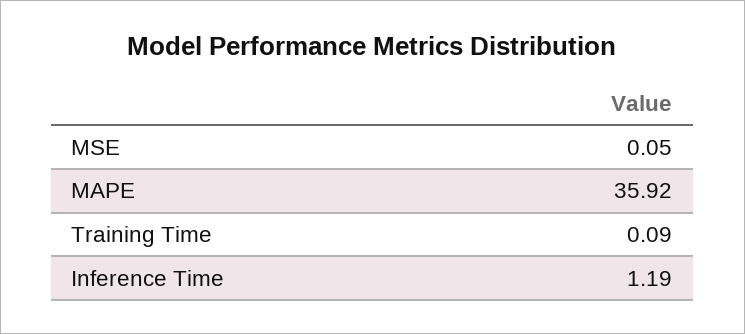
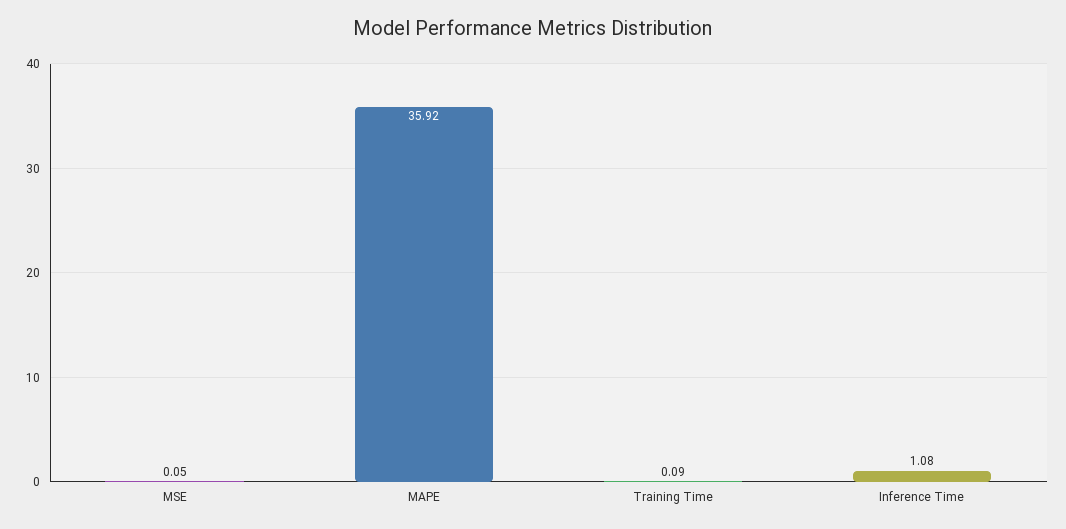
  {
    "MSE": 0.05,
    "MAPE": 35.92,
    "Training Time": 0.09,
-   "Inference Time": 1.19
+   "Inference Time": 1.08
  }

